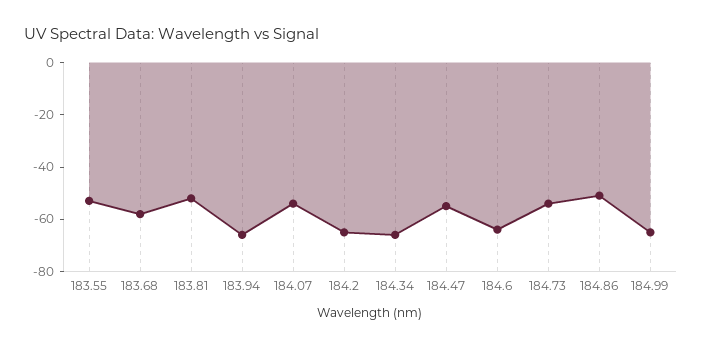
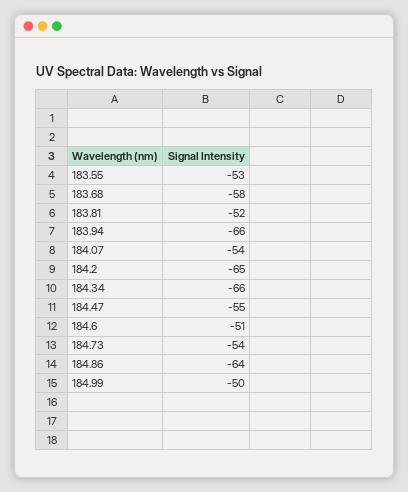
  {
    "183.55": -53,
    "183.68": -58,
    "183.81": -52,
    "183.94": -66,
    "184.07": -54,
    "184.2": -65,
    "184.34": -66,
    "184.47": -55,
-   "184.6": -65,
+   "184.6": -51,
    "184.73": -54,
-   "184.86": -50,
+   "184.86": -64,
-   "184.99": -65
+   "184.99": -50
  }

